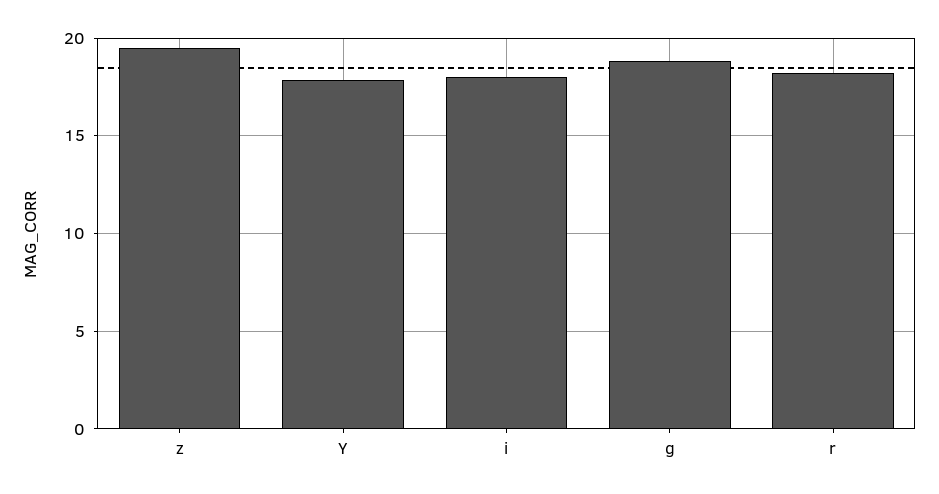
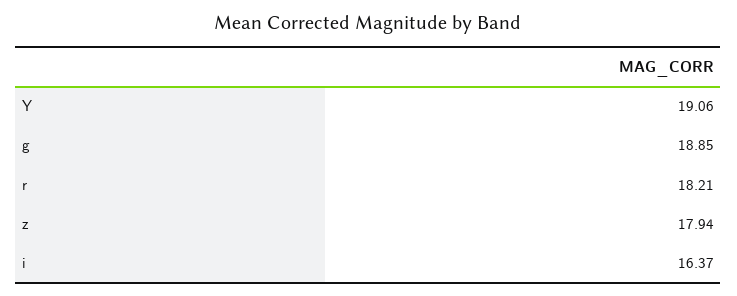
  {
-   "z": 19.5,
+   "z": 17.94,
-   "Y": 18,
+   "Y": 19.06,
-   "i": 18,
+   "i": 16.37,
    "g": 18.85,
    "r": 18.21
  }

